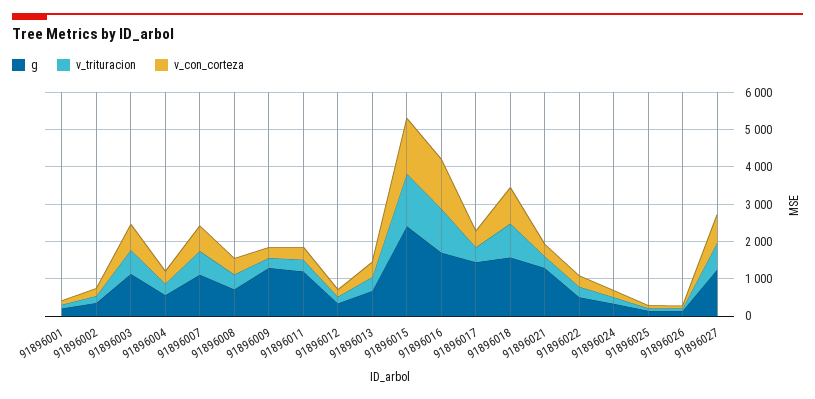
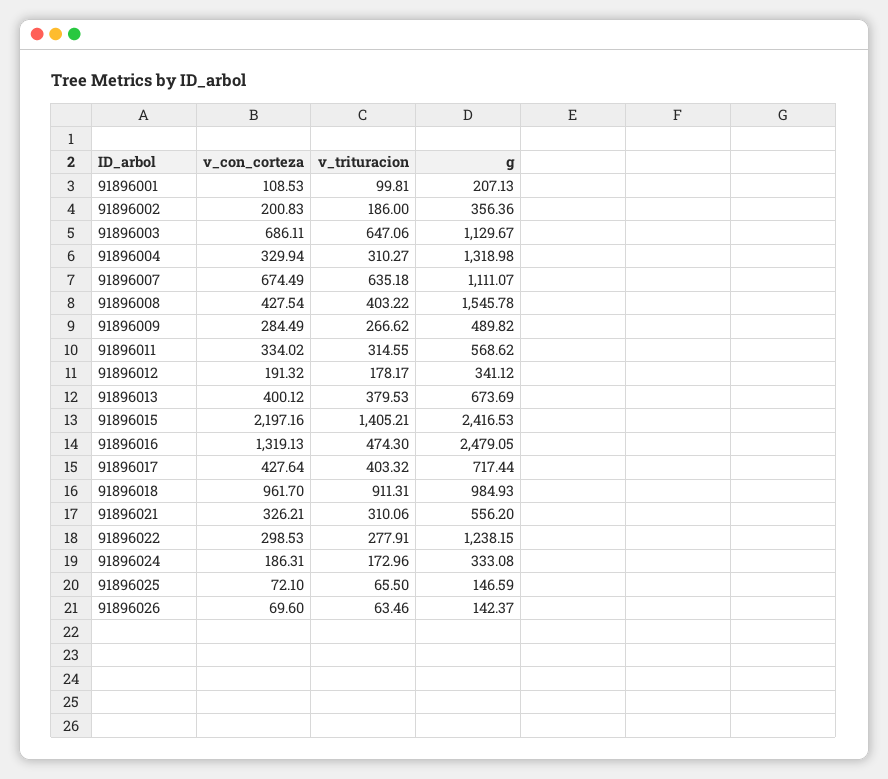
  {
    "g": {
      "91896001": 207.13,
      "91896002": 356.36,
      "91896003": 1129.67,
-     "91896004": 500,
+     "91896004": 1318.98,
      "91896007": 1111.07,
-     "91896008": 750,
+     "91896008": 1545.78,
-     "91896009": 1250,
+     "91896009": 489.82,
-     "91896011": 1250,
+     "91896011": 568.62,
      "91896012": 341.12,
      "91896013": 673.69,
      "91896015": 2416.53,
-     "91896016": 1750,
+     "91896016": 2479.05,
-     "91896017": 1500,
+     "91896017": 717.44,
-     "91896018": 1500,
+     "91896018": 984.93,
-     "91896021": 1250,
+     "91896021": 556.2,
-     "91896022": 500,
+     "91896022": 1238.15,
      "91896024": 333.08,
      "91896025": 146.59,
-     "91896026": 142.37,
+     "91896026": 142.37
-     "91896027": 1250
    },
    "v_trituracion": {
      "91896001": 99.81,
      "91896002": 186,
      "91896003": 647.06,
      "91896004": 310.27,
      "91896007": 635.18,
      "91896008": 403.22,
      "91896009": 266.62,
      "91896011": 314.55,
      "91896012": 178.17,
      "91896013": 379.53,
      "91896015": 1405.21,
-     "91896016": 1250,
+     "91896016": 474.3,
      "91896017": 403.32,
      "91896018": 911.31,
      "91896021": 310.06,
      "91896022": 277.91,
      "91896024": 172.96,
      "91896025": 65.5,
-     "91896026": 63.46,
+     "91896026": 63.46
-     "91896027": 750
    },
    "v_con_corteza": {
      "91896001": 108.53,
      "91896002": 200.83,
      "91896003": 686.11,
      "91896004": 329.94,
      "91896007": 674.49,
      "91896008": 427.54,
      "91896009": 284.49,
      "91896011": 334.02,
      "91896012": 191.32,
      "91896013": 400.12,
-     "91896015": 1500,
+     "91896015": 2197.16,
      "91896016": 1319.13,
      "91896017": 427.64,
      "91896018": 961.7,
      "91896021": 326.21,
      "91896022": 298.53,
      "91896024": 186.31,
      "91896025": 72.1,
-     "91896026": 69.6,
+     "91896026": 69.6
-     "91896027": 750
    }
  }

